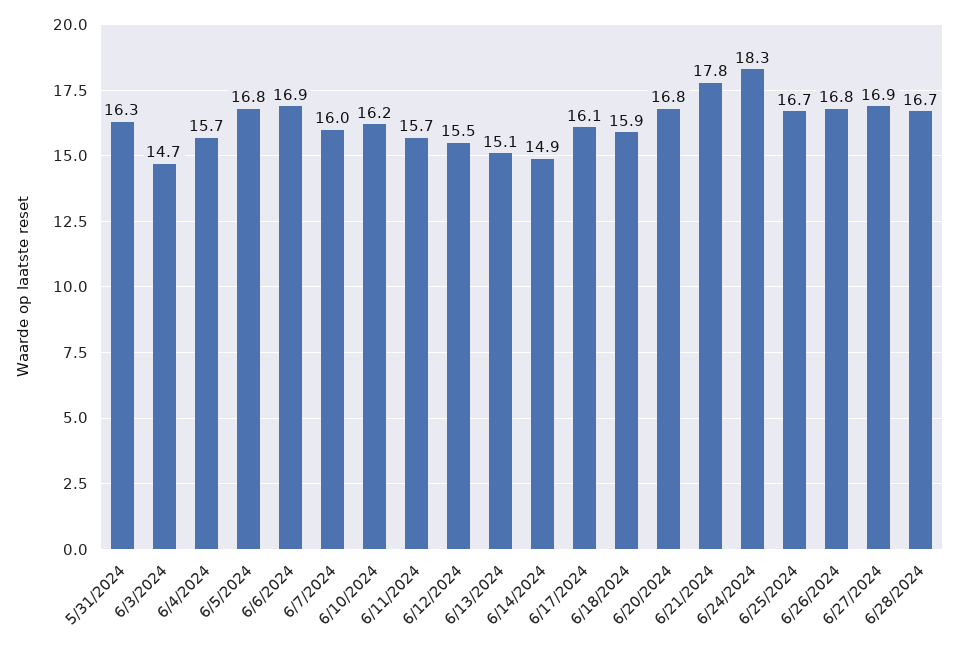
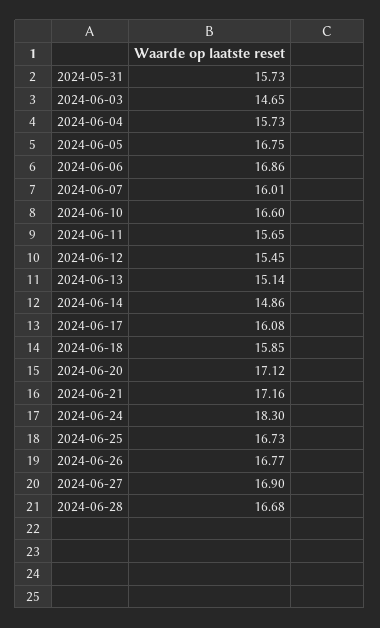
  {
-   "5/31/2024": 16.3,
+   "5/31/2024": 15.73,
    "6/3/2024": 14.65,
    "6/4/2024": 15.73,
    "6/5/2024": 16.75,
    "6/6/2024": 16.86,
    "6/7/2024": 16.01,
-   "6/10/2024": 16.2,
+   "6/10/2024": 16.6,
    "6/11/2024": 15.65,
    "6/12/2024": 15.45,
    "6/13/2024": 15.14,
    "6/14/2024": 14.86,
    "6/17/2024": 16.08,
    "6/18/2024": 15.85,
-   "6/20/2024": 16.8,
+   "6/20/2024": 17.12,
-   "6/21/2024": 17.8,
+   "6/21/2024": 17.16,
    "6/24/2024": 18.3,
    "6/25/2024": 16.73,
    "6/26/2024": 16.77,
    "6/27/2024": 16.9,
    "6/28/2024": 16.68
  }

